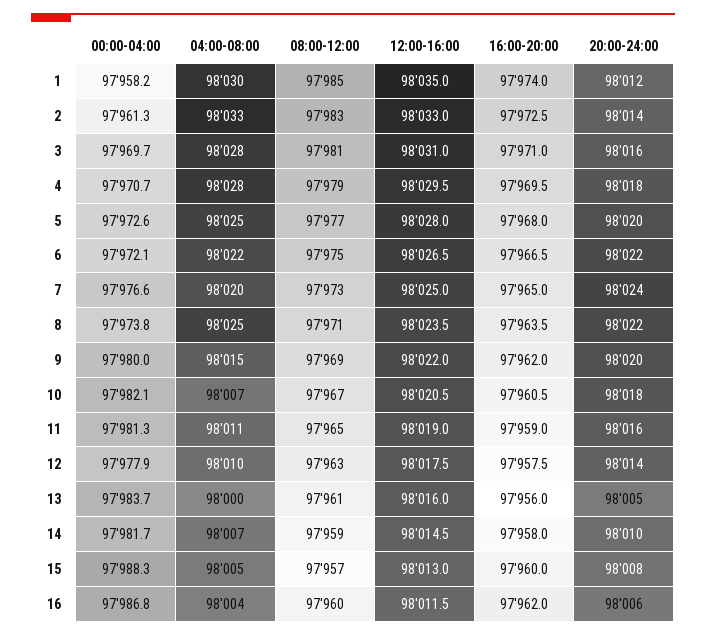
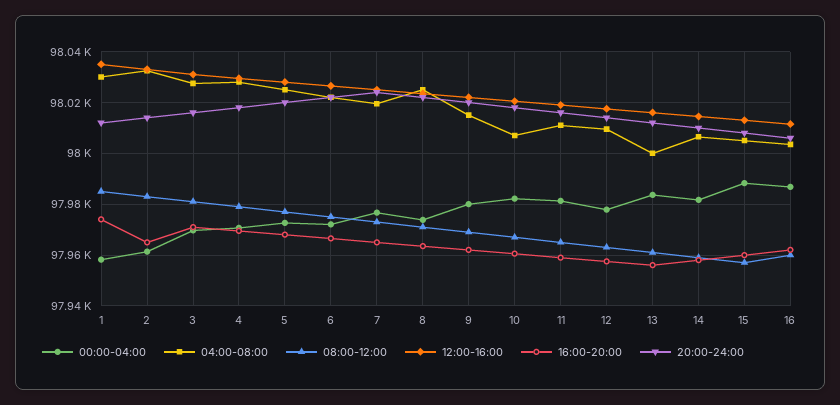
  {
    "00:00-04:00": {
      "1": 97958.2,
      "2": 97961.3,
      "3": 97969.7,
      "4": 97970.7,
      "5": 97972.6,
      "6": 97972.1,
      "7": 97976.6,
      "8": 97973.8,
      "9": 97980,
      "10": 97982.1,
      "11": 97981.3,
      "12": 97977.9,
      "13": 97983.7,
      "14": 97981.7,
      "15": 97988.3,
      "16": 97986.8
    },
    "04:00-08:00": {
      "1": 98030,
      "2": 98033,
      "3": 98028,
      "4": 98028,
      "5": 98025,
      "6": 98022,
      "7": 98020,
      "8": 98025,
      "9": 98015,
      "10": 98007,
      "11": 98011,
      "12": 98010,
      "13": 98000,
      "14": 98007,
      "15": 98005,
      "16": 98004
    },
    "08:00-12:00": {
      "1": 97985,
      "2": 97983,
      "3": 97981,
      "4": 97979,
      "5": 97977,
      "6": 97975,
      "7": 97973,
      "8": 97971,
      "9": 97969,
      "10": 97967,
      "11": 97965,
      "12": 97963,
      "13": 97961,
      "14": 97959,
      "15": 97957,
      "16": 97960
    },
    "12:00-16:00": {
      "1": 98035,
      "2": 98033,
      "3": 98031,
      "4": 98029.5,
      "5": 98028,
      "6": 98026.5,
      "7": 98025,
      "8": 98023.5,
      "9": 98022,
      "10": 98020.5,
      "11": 98019,
      "12": 98017.5,
      "13": 98016,
      "14": 98014.5,
      "15": 98013,
      "16": 98011.5
    },
    "16:00-20:00": {
      "1": 97974,
-     "2": 97972.5,
+     "2": 97965,
      "3": 97971,
      "4": 97969.5,
      "5": 97968,
      "6": 97966.5,
      "7": 97965,
      "8": 97963.5,
      "9": 97962,
      "10": 97960.5,
      "11": 97959,
      "12": 97957.5,
      "13": 97956,
      "14": 97958,
      "15": 97960,
      "16": 97962
    },
    "20:00-24:00": {
      "1": 98012,
      "2": 98014,
      "3": 98016,
      "4": 98018,
      "5": 98020,
      "6": 98022,
      "7": 98024,
      "8": 98022,
      "9": 98020,
      "10": 98018,
      "11": 98016,
      "12": 98014,
-     "13": 98005,
+     "13": 98012.5,
      "14": 98010,
      "15": 98008,
      "16": 98006
    }
  }

